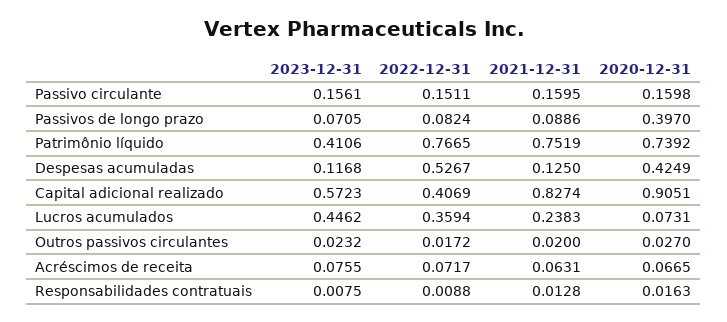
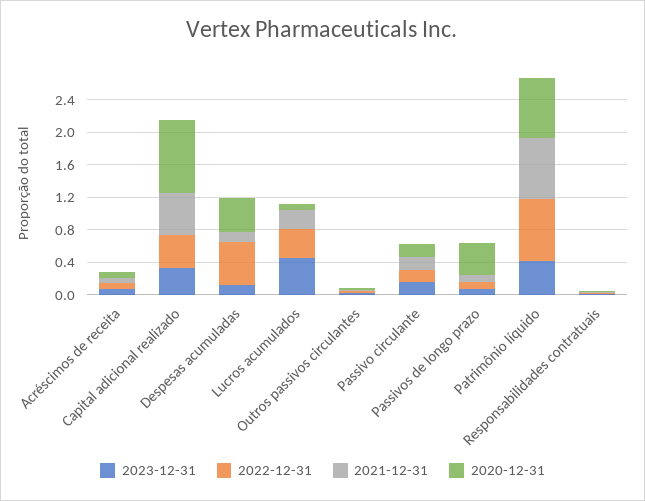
  {
    "2023-12-31": {
      "Passivo circulante": 0.1561,
      "Passivos de longo prazo": 0.0705,
      "Patrimônio líquido": 0.4106,
      "Despesas acumuladas": 0.1168,
-     "Capital adicional realizado": 0.5723,
+     "Capital adicional realizado": 0.3,
      "Lucros acumulados": 0.4462,
      "Outros passivos circulantes": 0.0232,
      "Acréscimos de receita": 0.0755,
      "Responsabilidades contratuais": 0.0075
    },
    "2022-12-31": {
      "Passivo circulante": 0.1511,
      "Passivos de longo prazo": 0.0824,
      "Patrimônio líquido": 0.7665,
      "Despesas acumuladas": 0.5267,
      "Capital adicional realizado": 0.4069,
      "Lucros acumulados": 0.3594,
      "Outros passivos circulantes": 0.0172,
      "Acréscimos de receita": 0.0717,
      "Responsabilidades contratuais": 0.0088
    },
    "2021-12-31": {
      "Passivo circulante": 0.1595,
      "Passivos de longo prazo": 0.0886,
      "Patrimônio líquido": 0.7519,
      "Despesas acumuladas": 0.125,
-     "Capital adicional realizado": 0.8274,
+     "Capital adicional realizado": 0.5,
      "Lucros acumulados": 0.2383,
      "Outros passivos circulantes": 0.02,
      "Acréscimos de receita": 0.0631,
      "Responsabilidades contratuais": 0.0128
    },
    "2020-12-31": {
      "Passivo circulante": 0.1598,
      "Passivos de longo prazo": 0.397,
      "Patrimônio líquido": 0.7392,
      "Despesas acumuladas": 0.4249,
      "Capital adicional realizado": 0.9051,
      "Lucros acumulados": 0.0731,
      "Outros passivos circulantes": 0.027,
      "Acréscimos de receita": 0.0665,
      "Responsabilidades contratuais": 0.0163
    }
  }

